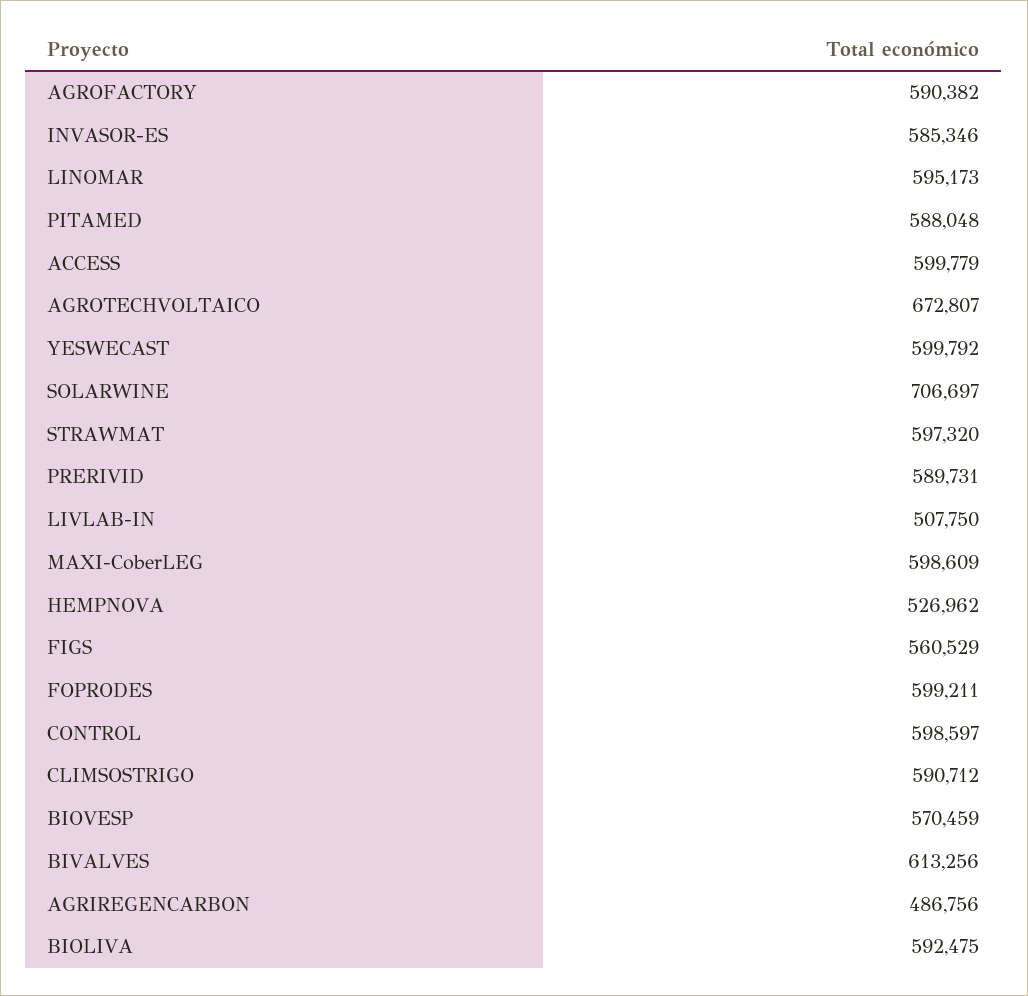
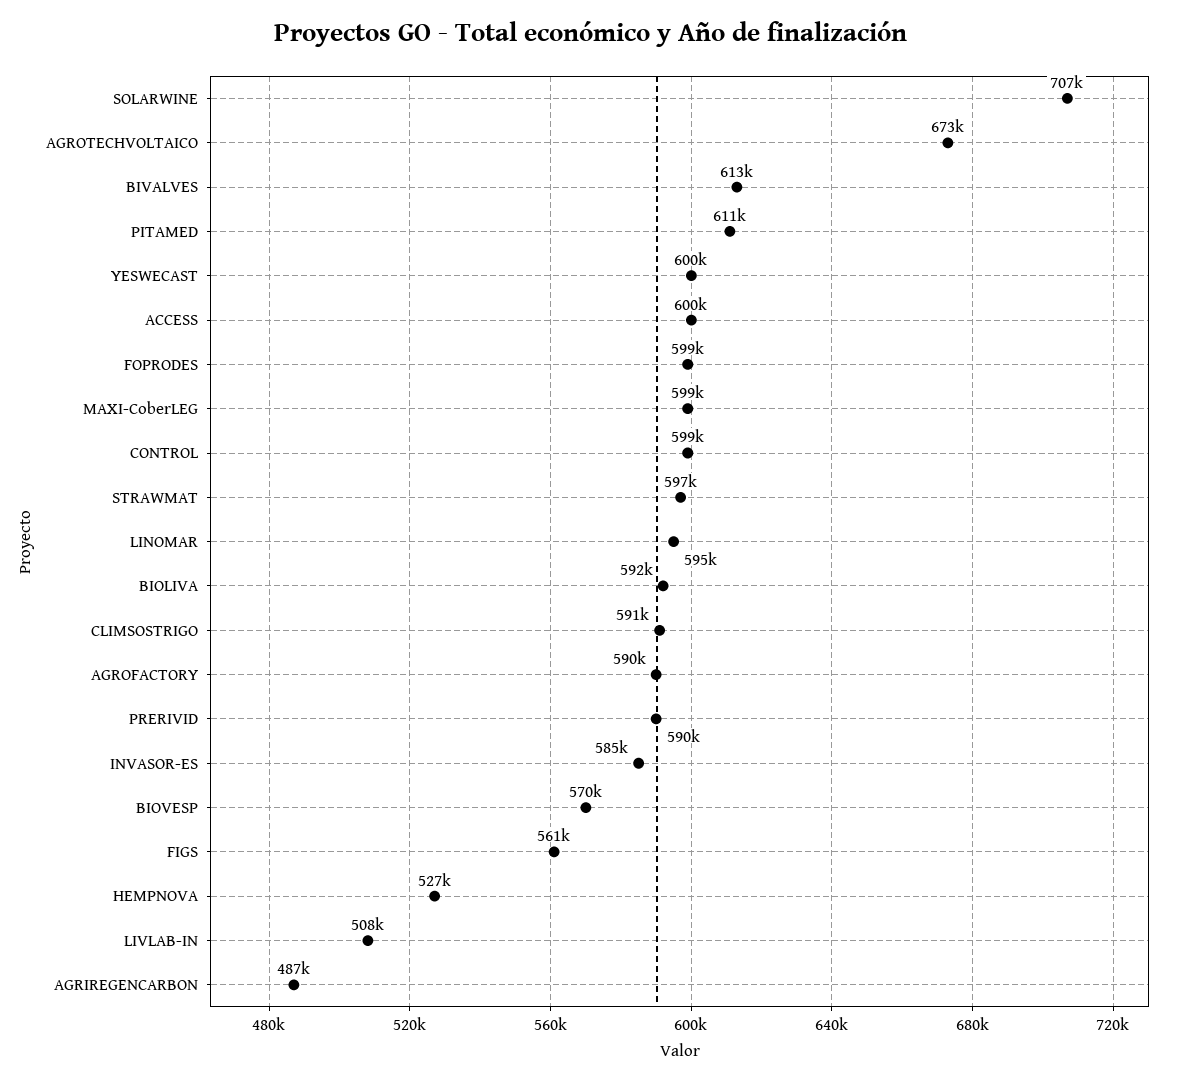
  {
    "AGROFACTORY": 590382,
    "INVASOR-ES": 585346,
    "LINOMAR": 595173,
-   "PITAMED": 588048,
+   "PITAMED": 611000,
    "ACCESS": 599779,
    "AGROTECHVOLTAICO": 672807,
    "YESWECAST": 599792,
    "SOLARWINE": 706697,
    "STRAWMAT": 597320,
    "PRERIVID": 589731,
    "LIVLAB-IN": 507750,
    "MAXI-CoberLEG": 598609,
    "HEMPNOVA": 526962,
    "FIGS": 560529,
    "FOPRODES": 599211,
    "CONTROL": 598597,
    "CLIMSOSTRIGO": 590712,
    "BIOVESP": 570459,
    "BIVALVES": 613256,
    "AGRIREGENCARBON": 486756,
    "BIOLIVA": 592475
  }

